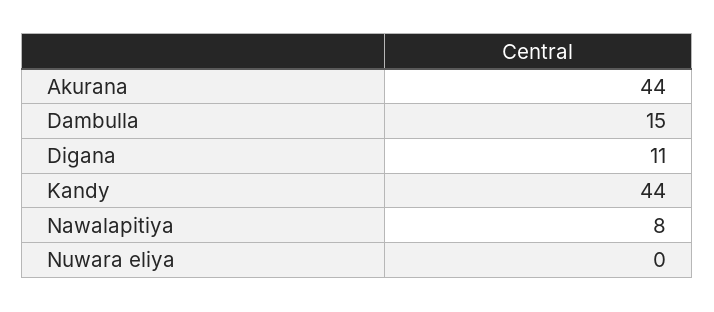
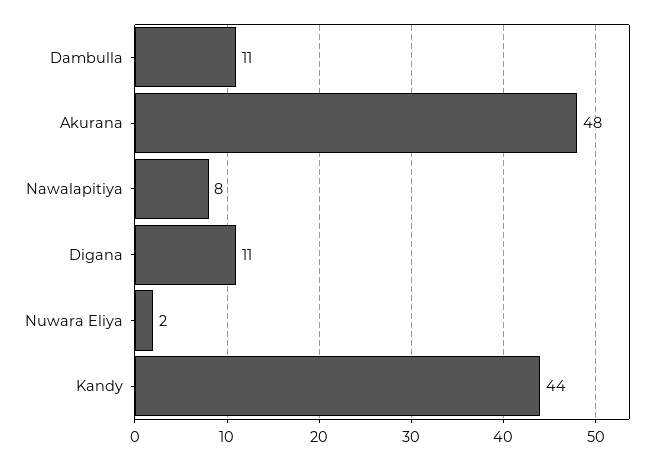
  {
-   "Akurana": 44,
+   "Akurana": 48,
-   "Dambulla": 15,
+   "Dambulla": 11,
    "Digana": 11,
    "Kandy": 44,
    "Nawalapitiya": 8,
-   "Nuwara eliya": 0
+   "Nuwara eliya": 2
  }

